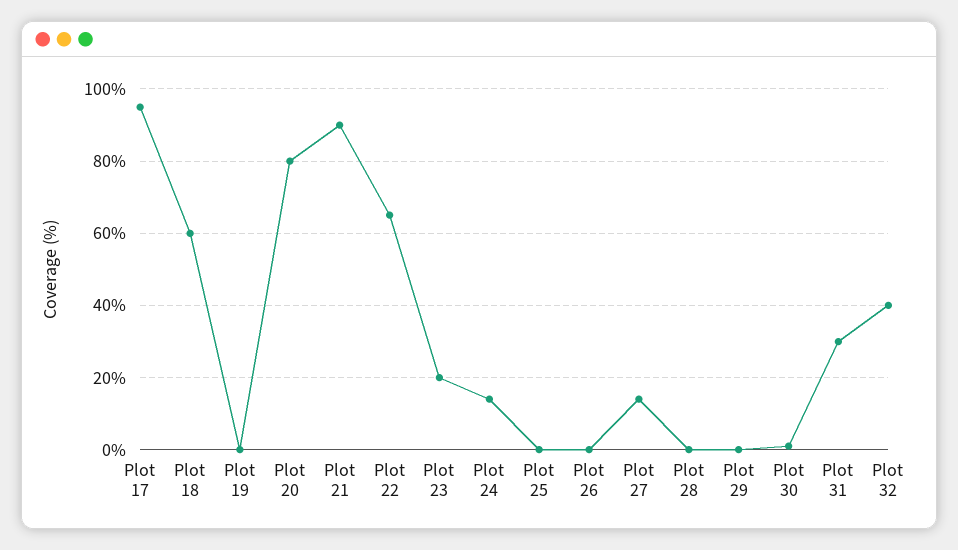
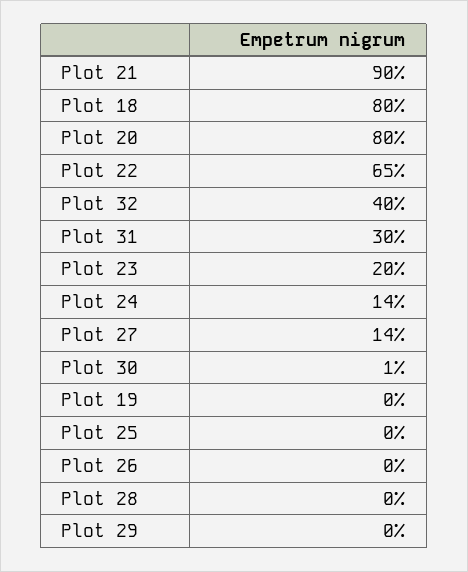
  {
-   "Plot 17": 95,
-   "Plot 18": 60,
+   "Plot 18": 80,
    "Plot 19": 0,
    "Plot 20": 80,
    "Plot 21": 90,
    "Plot 22": 65,
    "Plot 23": 20,
    "Plot 24": 14,
    "Plot 25": 0,
    "Plot 26": 0,
    "Plot 27": 14,
    "Plot 28": 0,
    "Plot 29": 0,
    "Plot 30": 1,
    "Plot 31": 30,
    "Plot 32": 40
  }

